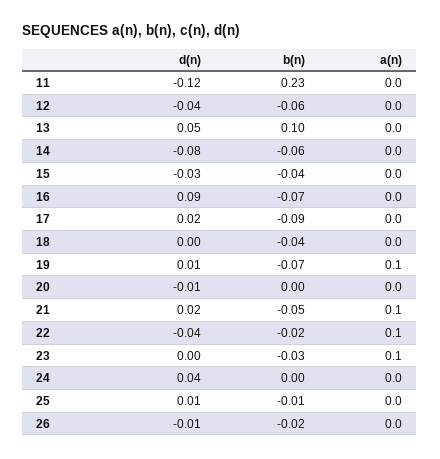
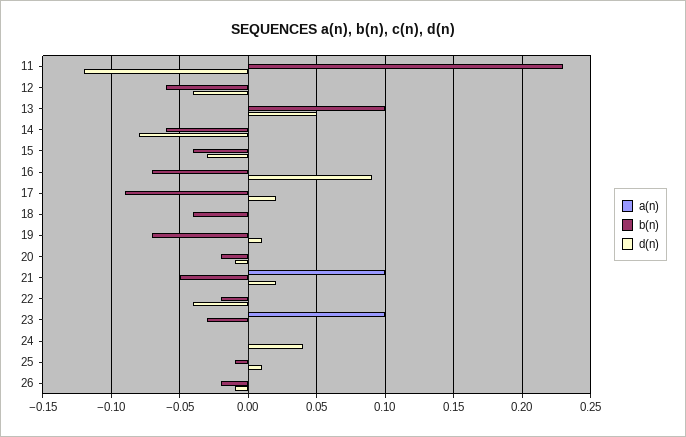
  {
    "d(n)": {
      "11": -0.12,
      "12": -0.04,
      "13": 0.05,
      "14": -0.08,
      "15": -0.03,
      "16": 0.09,
      "17": 0.02,
      "18": 0,
      "19": 0.01,
      "20": -0.01,
      "21": 0.02,
      "22": -0.04,
      "23": 0,
      "24": 0.04,
      "25": 0.01,
      "26": -0.01
    },
    "b(n)": {
      "11": 0.23,
      "12": -0.06,
      "13": 0.1,
      "14": -0.06,
      "15": -0.04,
      "16": -0.07,
      "17": -0.09,
      "18": -0.04,
      "19": -0.07,
-     "20": 0,
+     "20": -0.02,
      "21": -0.05,
      "22": -0.02,
      "23": -0.03,
      "24": 0,
      "25": -0.01,
      "26": -0.02
    },
    "a(n)": {
      "11": 0,
      "12": 0,
      "13": 0,
      "14": 0,
      "15": 0,
      "16": 0,
      "17": 0,
      "18": 0,
-     "19": 0.1,
+     "19": 0,
      "20": 0,
      "21": 0.1,
-     "22": 0.1,
+     "22": 0,
      "23": 0.1,
      "24": 0,
      "25": 0,
      "26": 0
    }
  }

